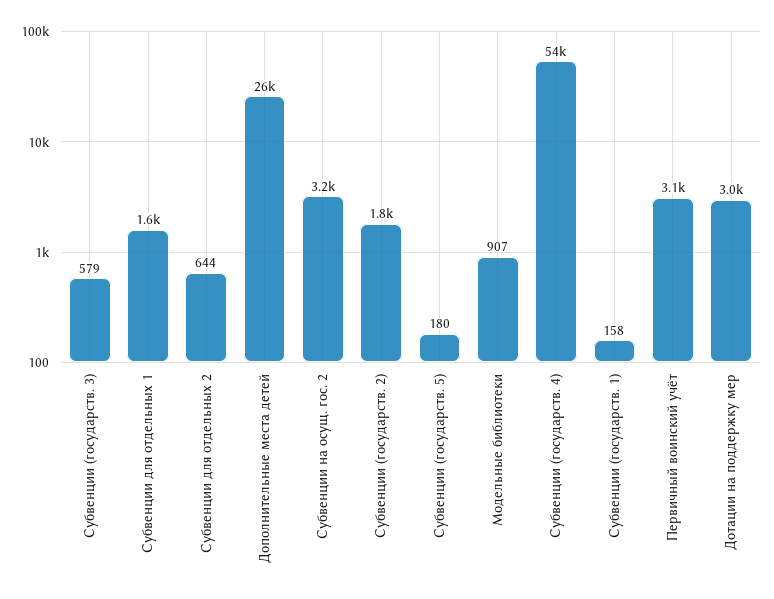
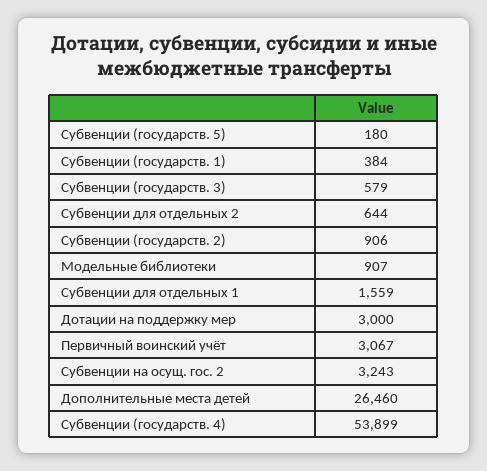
  {
    "Субвенции (государств. 3)": 579,
    "Субвенции для отдельных 1": 1559,
    "Субвенции для отдельных 2": 644,
    "Дополнительные места детей": 26460,
    "Субвенции на осущ. гос. 2": 3243,
-   "Субвенции (государств. 2)": 1800,
+   "Субвенции (государств. 2)": 906,
    "Субвенции (государств. 5)": 180,
    "Модельные библиотеки": 907,
    "Субвенции (государств. 4)": 53899,
-   "Субвенции (государств. 1)": 158,
+   "Субвенции (государств. 1)": 384,
    "Первичный воинский учёт": 3067,
    "Дотации на поддержку мер": 3000
  }

